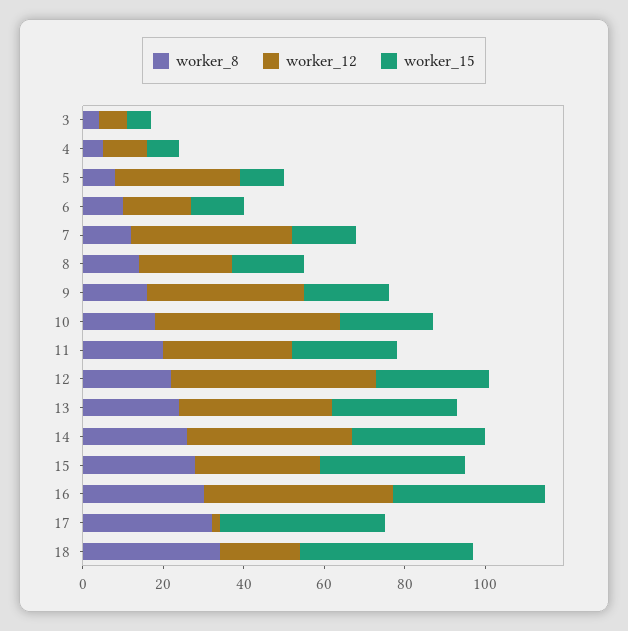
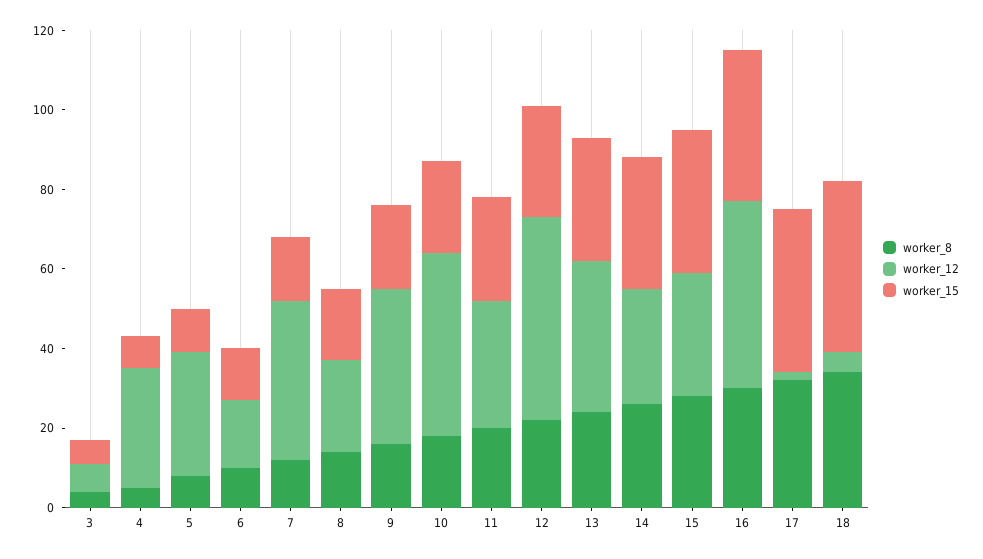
  {
    "worker_8": {
      "3": 5,
      "4": 5,
      "5": 10,
      "6": 10,
      "7": 10,
      "8": 15,
      "9": 15,
      "10": 20,
      "11": 20,
      "12": 20,
      "13": 25,
      "14": 25,
      "15": 30,
      "16": 30,
      "17": 30,
      "18": 35
    },
    "worker_12": {
      "3": 5,
-     "4": 10,
+     "4": 30,
      "5": 30,
      "6": 15,
      "7": 40,
      "8": 25,
      "9": 40,
      "10": 45,
      "11": 30,
      "12": 50,
      "13": 40,
-     "14": 40,
+     "14": 30,
      "15": 30,
      "16": 45,
      "17": 0,
-     "18": 20
+     "18": 5
    },
    "worker_15": {
      "3": 5,
      "4": 10,
      "5": 10,
      "6": 15,
      "7": 15,
      "8": 20,
      "9": 20,
      "10": 25,
      "11": 25,
      "12": 30,
      "13": 30,
      "14": 35,
      "15": 35,
      "16": 40,
      "17": 40,
      "18": 45
    }
  }

